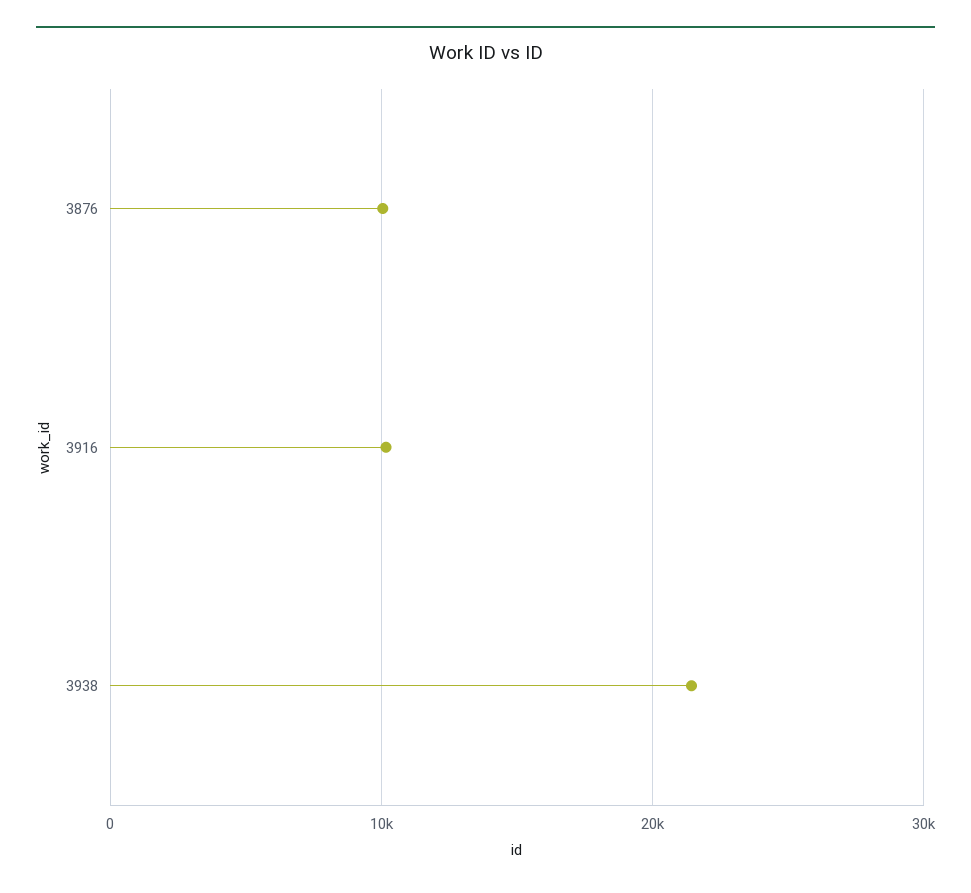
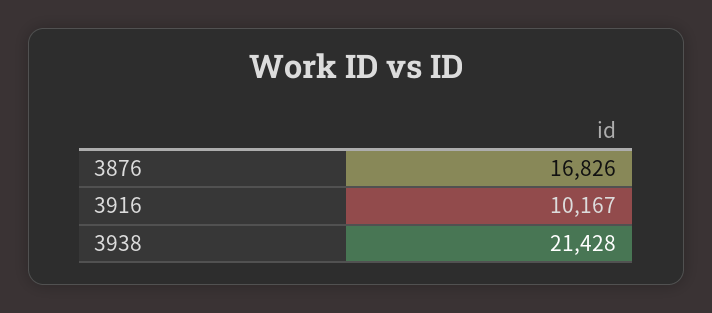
  {
-   "3876": 10000,
+   "3876": 16826,
    "3916": 10167,
    "3938": 21428
  }

